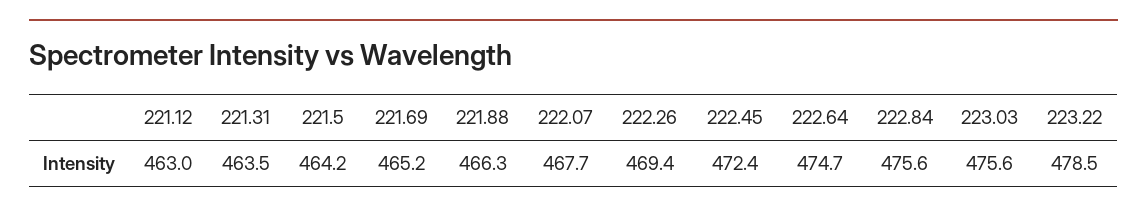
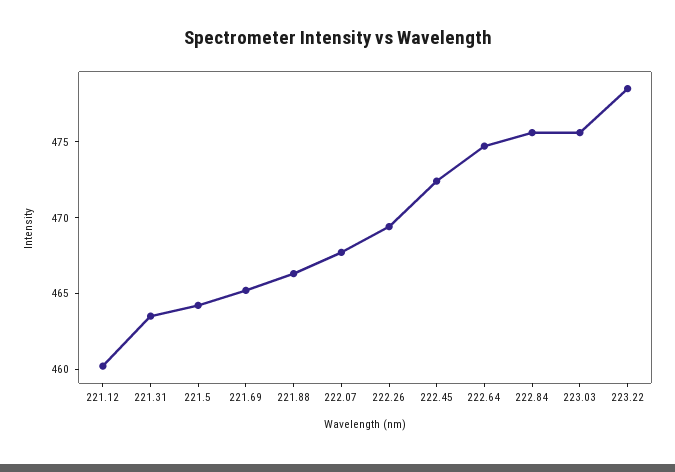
  {
-   "221.12": 463,
+   "221.12": 460,
    "221.31": 463.5,
    "221.5": 464.2,
    "221.69": 465.2,
    "221.88": 466.3,
    "222.07": 467.7,
    "222.26": 469.4,
    "222.45": 472.4,
    "222.64": 474.7,
    "222.84": 475.6,
    "223.03": 475.6,
    "223.22": 478.5
  }

